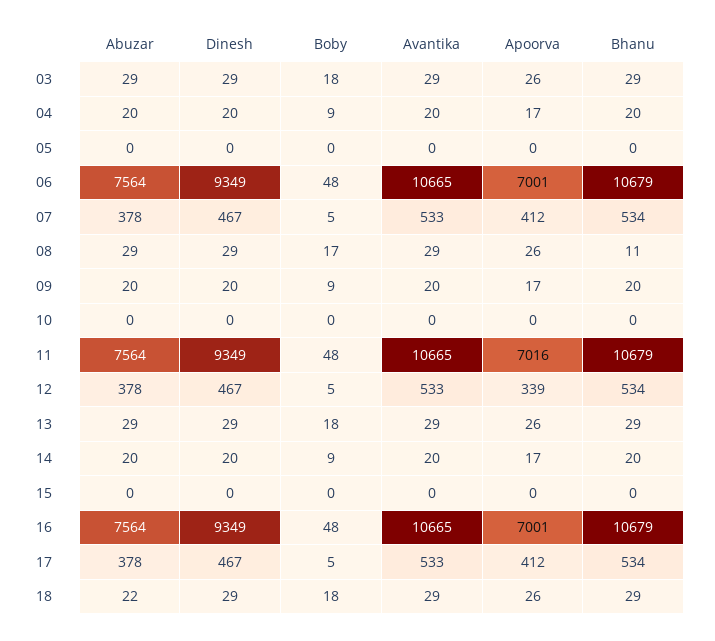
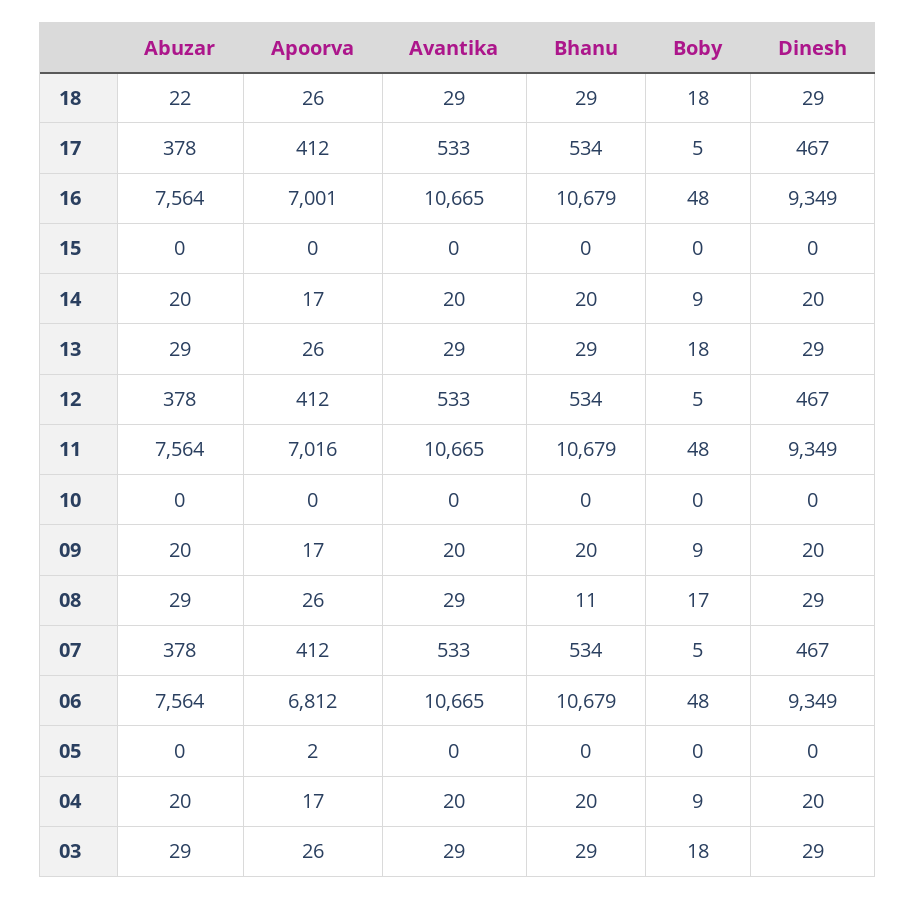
  {
    "Abuzar": {
      "03": 29,
      "04": 20,
      "05": 0,
      "06": 7564,
      "07": 378,
      "08": 29,
      "09": 20,
      "10": 0,
      "11": 7564,
      "12": 378,
      "13": 29,
      "14": 20,
      "15": 0,
      "16": 7564,
      "17": 378,
      "18": 22
    },
    "Dinesh": {
      "03": 29,
      "04": 20,
      "05": 0,
      "06": 9349,
      "07": 467,
      "08": 29,
      "09": 20,
      "10": 0,
      "11": 9349,
      "12": 467,
      "13": 29,
      "14": 20,
      "15": 0,
      "16": 9349,
      "17": 467,
      "18": 29
    },
    "Boby": {
      "03": 18,
      "04": 9,
      "05": 0,
      "06": 48,
      "07": 5,
      "08": 17,
      "09": 9,
      "10": 0,
      "11": 48,
      "12": 5,
      "13": 18,
      "14": 9,
      "15": 0,
      "16": 48,
      "17": 5,
      "18": 18
    },
    "Avantika": {
      "03": 29,
      "04": 20,
      "05": 0,
      "06": 10665,
      "07": 533,
      "08": 29,
      "09": 20,
      "10": 0,
      "11": 10665,
      "12": 533,
      "13": 29,
      "14": 20,
      "15": 0,
      "16": 10665,
      "17": 533,
      "18": 29
    },
    "Apoorva": {
      "03": 26,
      "04": 17,
-     "05": 0,
+     "05": 2,
-     "06": 7001,
+     "06": 6812,
      "07": 412,
      "08": 26,
      "09": 17,
      "10": 0,
      "11": 7016,
-     "12": 339,
+     "12": 412,
      "13": 26,
      "14": 17,
      "15": 0,
      "16": 7001,
      "17": 412,
      "18": 26
    },
    "Bhanu": {
      "03": 29,
      "04": 20,
      "05": 0,
      "06": 10679,
      "07": 534,
      "08": 11,
      "09": 20,
      "10": 0,
      "11": 10679,
      "12": 534,
      "13": 29,
      "14": 20,
      "15": 0,
      "16": 10679,
      "17": 534,
      "18": 29
    }
  }

